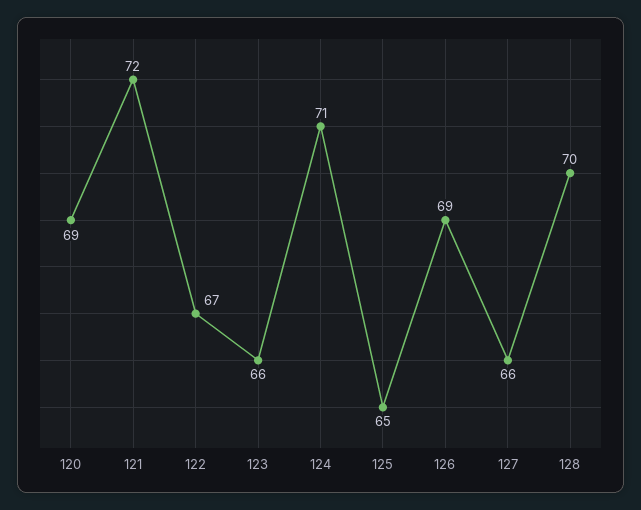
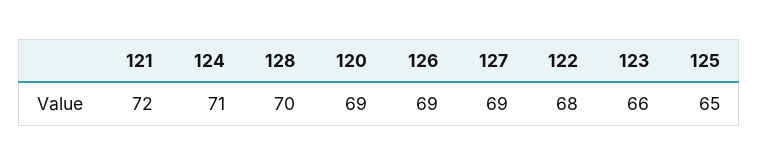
  {
    "120": 69,
    "121": 72,
-   "122": 67,
+   "122": 68,
    "123": 66,
    "124": 71,
    "125": 65,
    "126": 69,
-   "127": 66,
+   "127": 69,
    "128": 70
  }

